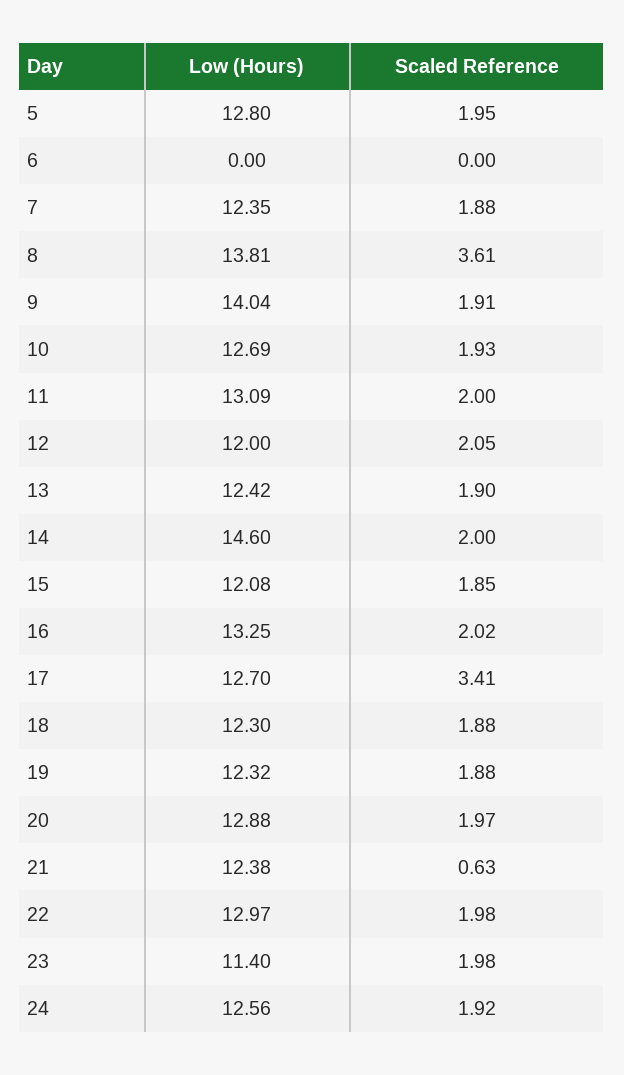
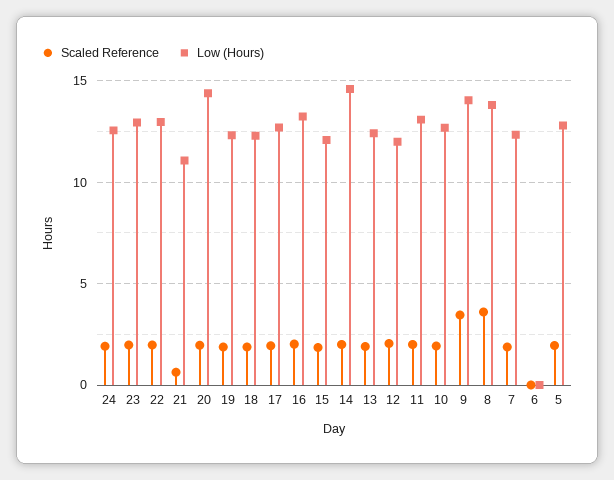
  {
    "Low (Hours)": {
      "5": 12.8,
      "6": 0,
      "7": 12.35,
      "8": 13.81,
      "9": 14.04,
      "10": 12.69,
      "11": 13.09,
      "12": 12,
      "13": 12.42,
      "14": 14.6,
      "15": 12.08,
      "16": 13.25,
      "17": 12.7,
      "18": 12.3,
      "19": 12.32,
-     "20": 12.88,
+     "20": 14.5,
-     "21": 12.38,
+     "21": 11,
      "22": 12.97,
-     "23": 11.4,
+     "23": 13,
      "24": 12.56
    },
    "Scaled Reference": {
      "5": 1.95,
      "6": 0,
      "7": 1.88,
      "8": 3.61,
-     "9": 1.91,
+     "9": 3.5,
      "10": 1.93,
      "11": 2,
      "12": 2.05,
      "13": 1.9,
      "14": 2,
      "15": 1.85,
      "16": 2.02,
-     "17": 3.41,
+     "17": 2,
      "18": 1.88,
      "19": 1.88,
      "20": 1.97,
      "21": 0.63,
      "22": 1.98,
      "23": 1.98,
      "24": 1.92
    }
  }

